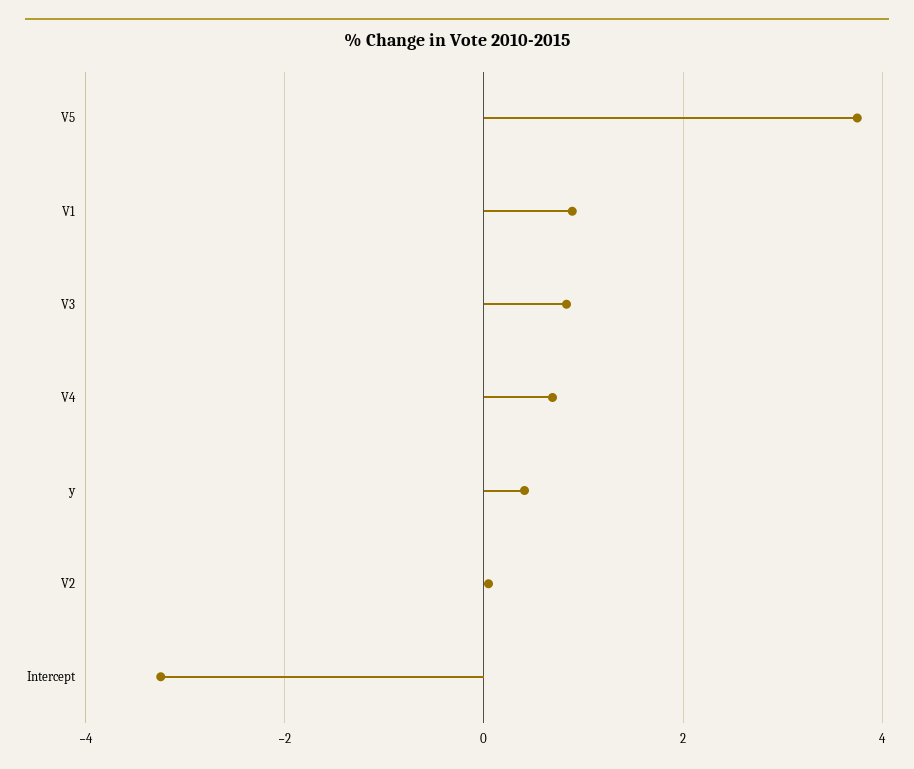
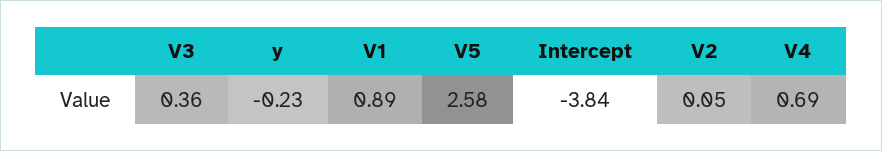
  {
-   "V5": 3.8,
+   "V5": 2.58,
    "V1": 0.89,
-   "V3": 0.8,
+   "V3": 0.36,
    "V4": 0.69,
-   "y": 0.4,
+   "y": -0.23,
    "V2": 0.05,
-   "Intercept": -3.2
+   "Intercept": -3.84
  }

